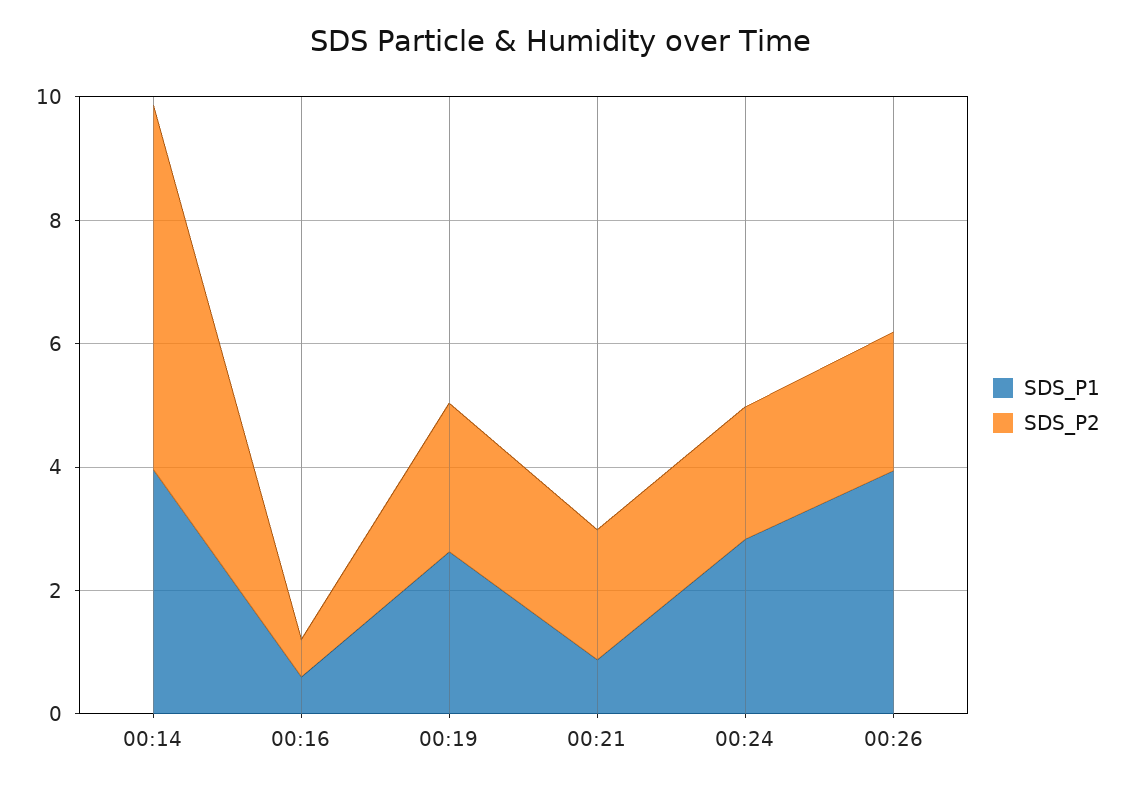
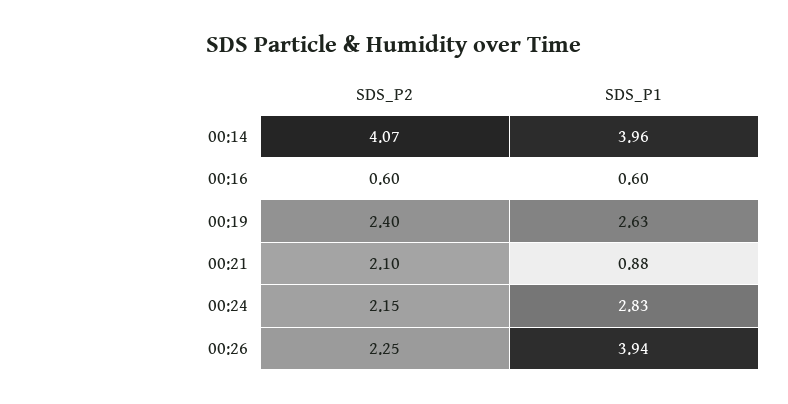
  {
    "SDS_P1": {
      "00:14": 3.96,
      "00:16": 0.6,
      "00:19": 2.63,
      "00:21": 0.88,
      "00:24": 2.83,
      "00:26": 3.94
    },
    "SDS_P2": {
-     "00:14": 6,
+     "00:14": 4.07,
      "00:16": 0.6,
      "00:19": 2.4,
      "00:21": 2.1,
      "00:24": 2.15,
      "00:26": 2.25
    }
  }

